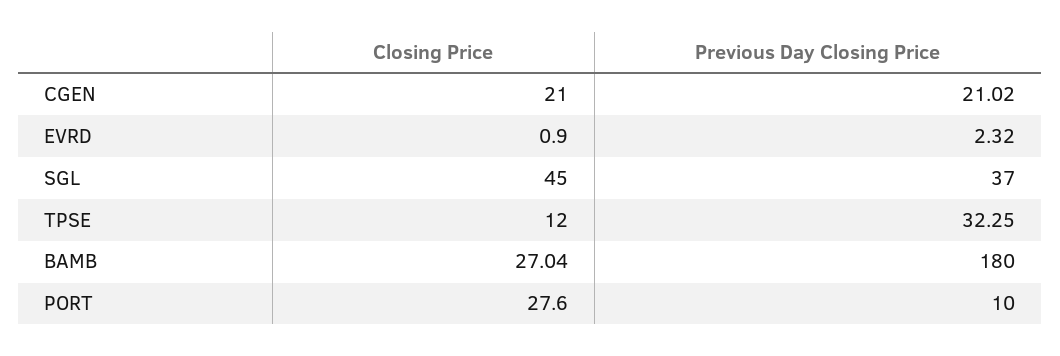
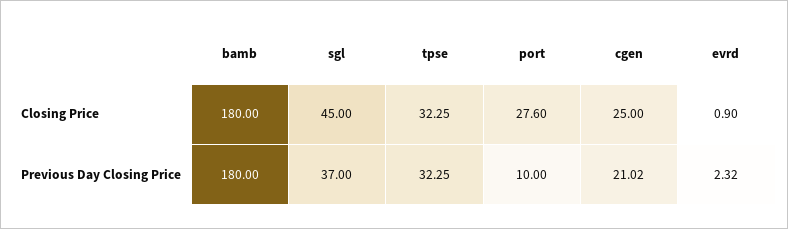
  {
    "Closing Price": {
-     "CGEN": 21,
+     "CGEN": 25,
      "EVRD": 0.9,
      "SGL": 45,
-     "TPSE": 12,
+     "TPSE": 32.25,
-     "BAMB": 27.04,
+     "BAMB": 180,
      "PORT": 27.6
    },
    "Previous Day Closing Price": {
      "CGEN": 21.02,
      "EVRD": 2.32,
      "SGL": 37,
      "TPSE": 32.25,
      "BAMB": 180,
      "PORT": 10
    }
  }

